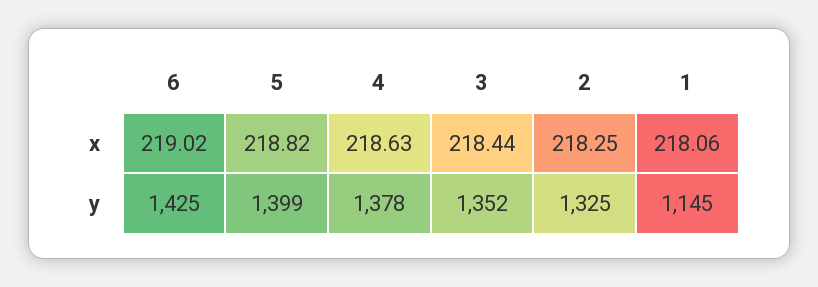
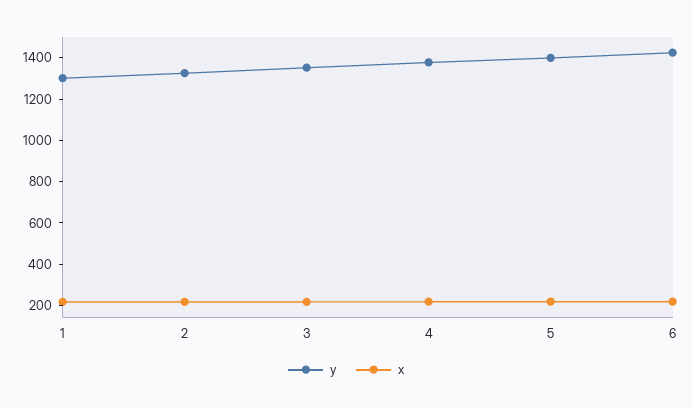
  {
    "x": {
      "6": 219.02,
      "5": 218.82,
      "4": 218.63,
      "3": 218.44,
      "2": 218.25,
      "1": 218.06
    },
    "y": {
      "6": 1425,
      "5": 1399,
      "4": 1378,
      "3": 1352,
      "2": 1325,
-     "1": 1145
+     "1": 1300
    }
  }

